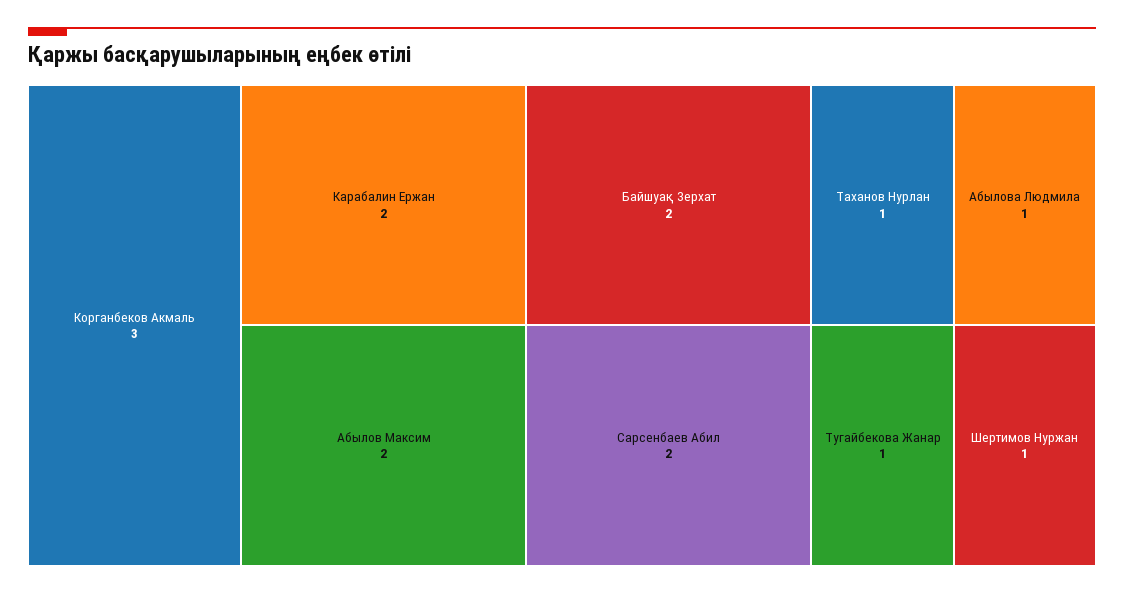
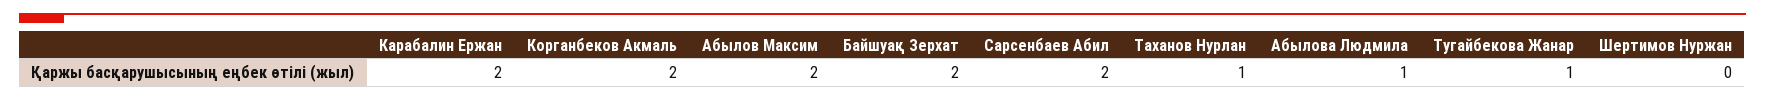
  {
-   "Корганбеков Акмаль": 3,
+   "Корганбеков Акмаль": 2,
    "Карабалин Ержан": 2,
    "Абылов Максим": 2,
    "Байшуақ Зерхат": 2,
    "Сарсенбаев Абил": 2,
    "Таханов Нурлан": 1,
    "Абылова Людмила": 1,
    "Тугайбекова Жанар": 1,
-   "Шертимов Нуржан": 1
+   "Шертимов Нуржан": 0
  }

